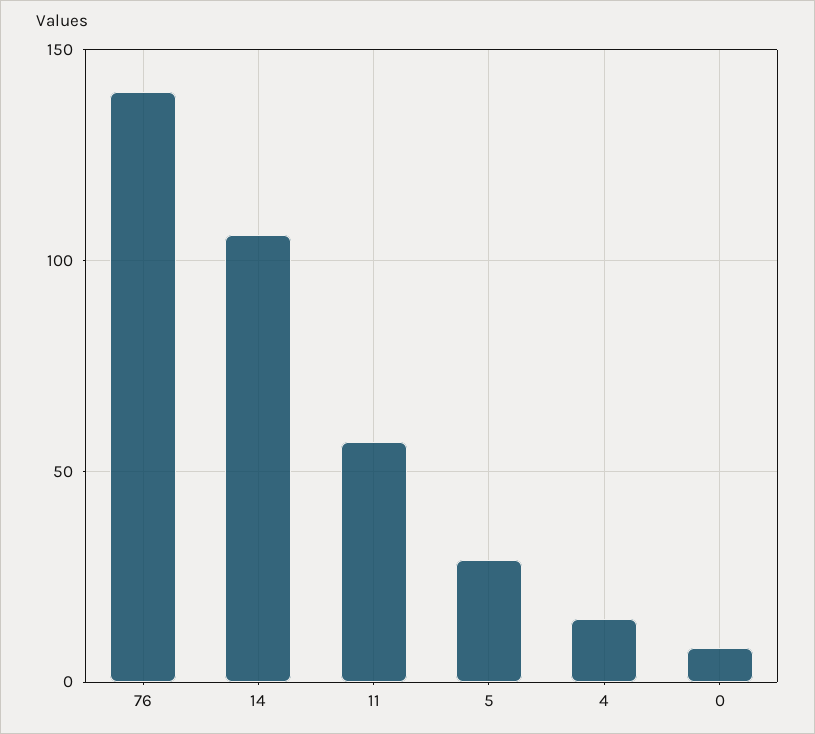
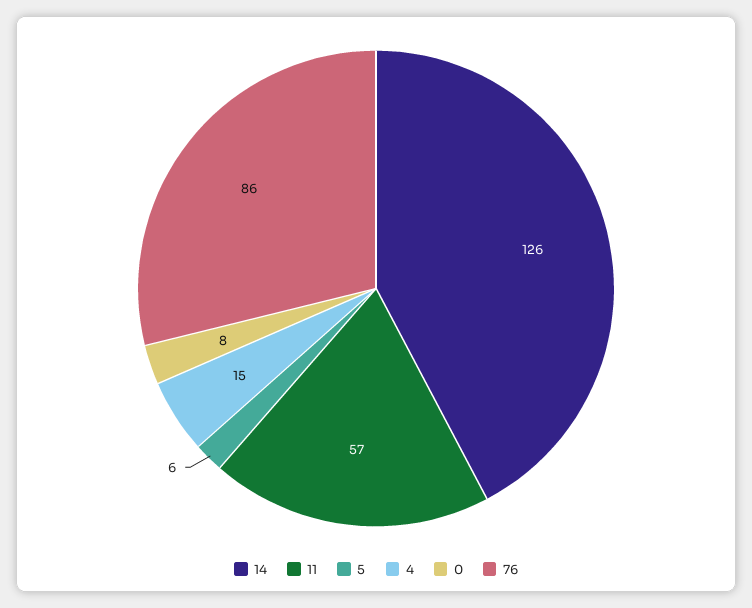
  {
-   "76": 140,
+   "76": 86,
-   "14": 105,
+   "14": 126,
    "11": 57,
-   "5": 30,
+   "5": 6,
    "4": 15,
    "0": 8
  }

